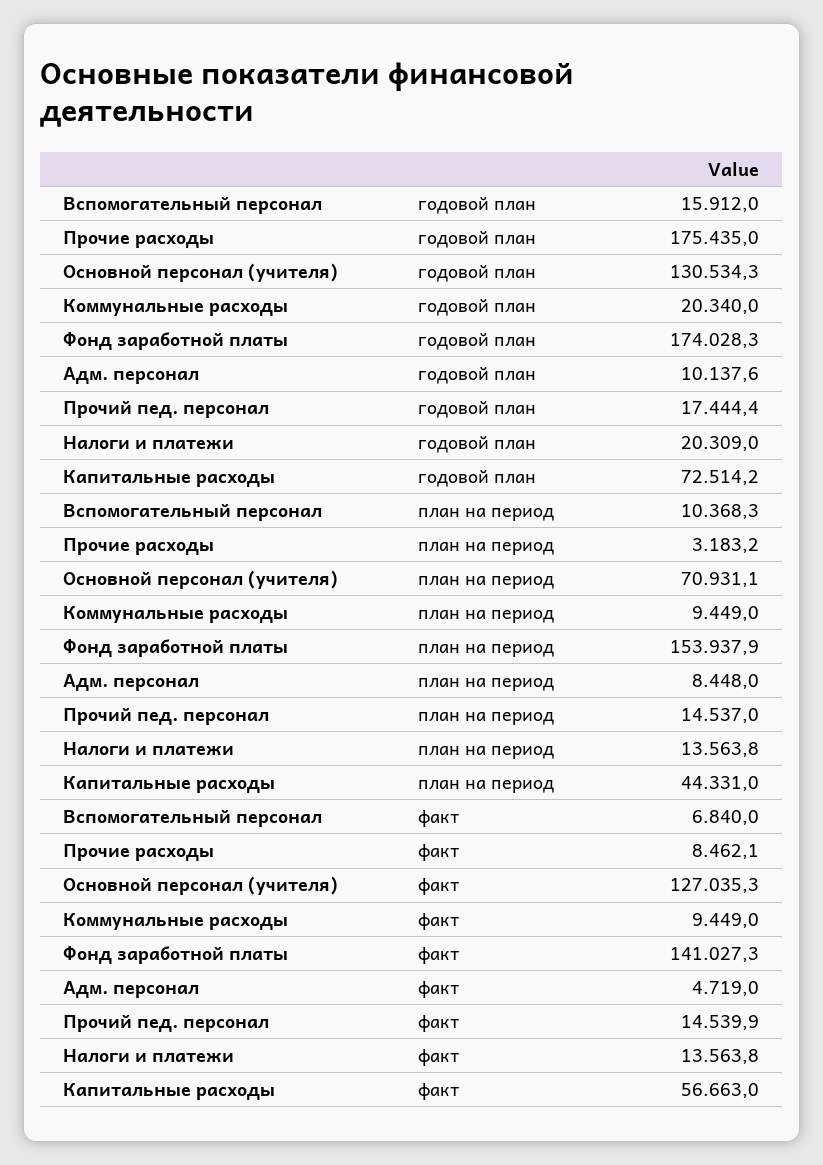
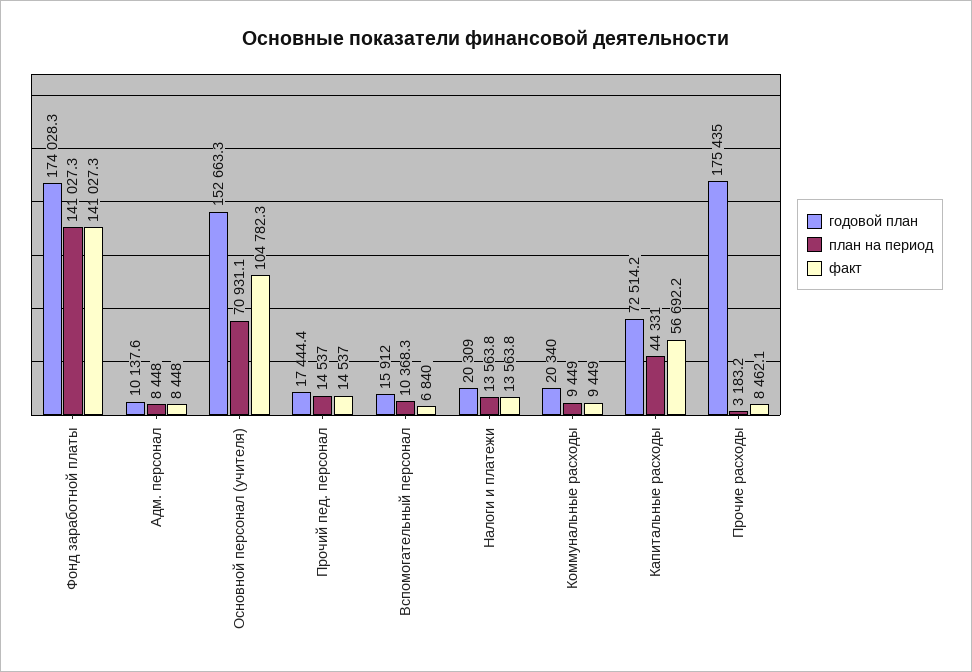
  {
    "годовой план": {
      "Вспомогательный персонал": 15912,
      "Прочие расходы": 175435,
-     "Основной персонал (учителя)": 130534.3,
+     "Основной персонал (учителя)": 152663.3,
      "Коммунальные расходы": 20340,
      "Фонд заработной платы": 174028.3,
      "Адм. персонал": 10137.6,
      "Прочий пед. персонал": 17444.4,
      "Налоги и платежи": 20309,
      "Капитальные расходы": 72514.2
    },
    "план на период": {
      "Вспомогательный персонал": 10368.3,
      "Прочие расходы": 3183.2,
      "Основной персонал (учителя)": 70931.1,
      "Коммунальные расходы": 9449,
-     "Фонд заработной платы": 153937.9,
+     "Фонд заработной платы": 141027.3,
      "Адм. персонал": 8448,
      "Прочий пед. персонал": 14537,
      "Налоги и платежи": 13563.8,
      "Капитальные расходы": 44331
    },
    "факт": {
      "Вспомогательный персонал": 6840,
      "Прочие расходы": 8462.1,
-     "Основной персонал (учителя)": 127035.3,
+     "Основной персонал (учителя)": 104782.3,
      "Коммунальные расходы": 9449,
      "Фонд заработной платы": 141027.3,
-     "Адм. персонал": 4719,
+     "Адм. персонал": 8448,
-     "Прочий пед. персонал": 14539.9,
+     "Прочий пед. персонал": 14537,
      "Налоги и платежи": 13563.8,
-     "Капитальные расходы": 56663
+     "Капитальные расходы": 56692.2
    }
  }

